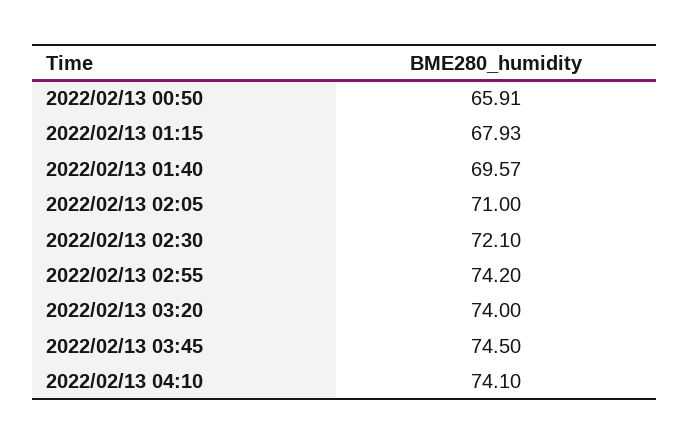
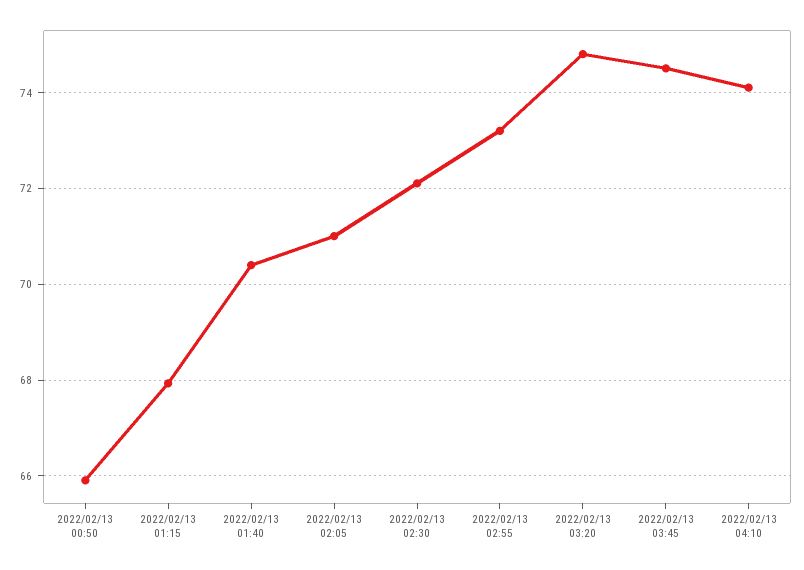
  {
    "2022/02/13 00:50": 65.91,
    "2022/02/13 01:15": 67.93,
-   "2022/02/13 01:40": 69.57,
+   "2022/02/13 01:40": 70.4,
    "2022/02/13 02:05": 71,
    "2022/02/13 02:30": 72.1,
-   "2022/02/13 02:55": 74.2,
+   "2022/02/13 02:55": 73.2,
-   "2022/02/13 03:20": 74,
+   "2022/02/13 03:20": 74.8,
    "2022/02/13 03:45": 74.5,
    "2022/02/13 04:10": 74.1
  }

